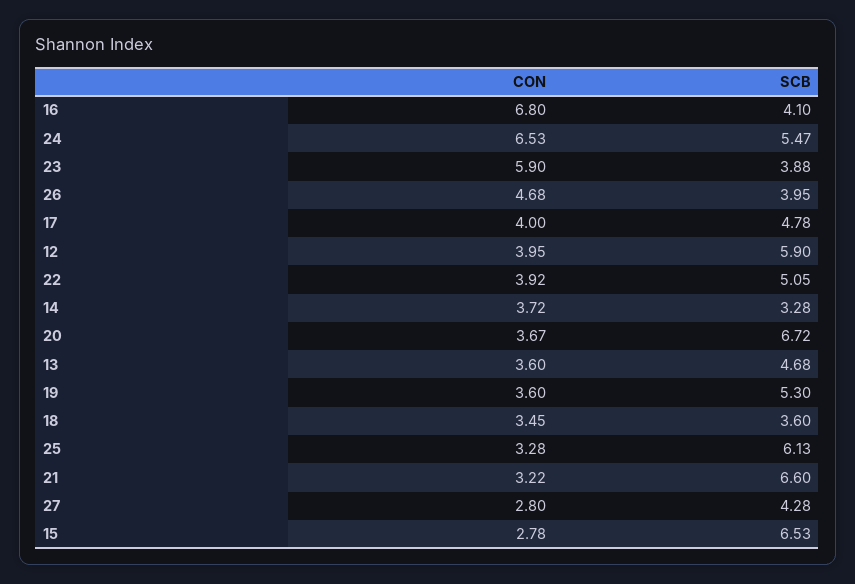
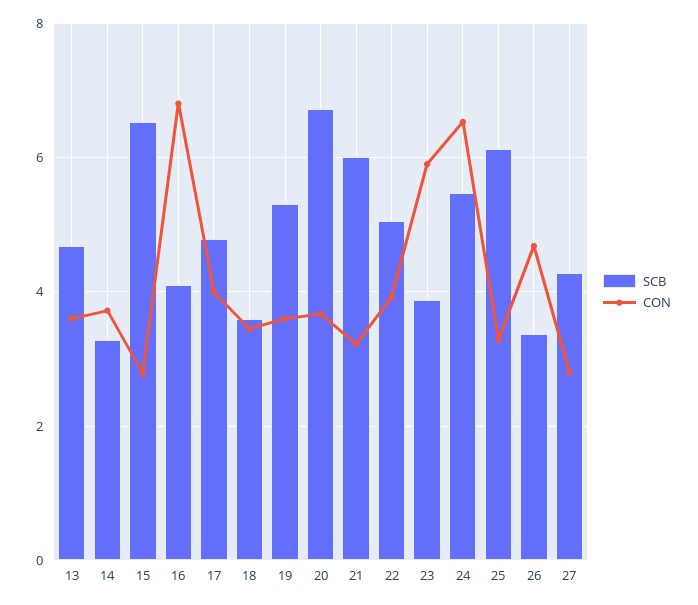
  {
    "CON": {
      "16": 6.8,
      "24": 6.53,
      "23": 5.9,
      "26": 4.68,
      "17": 4,
-     "12": 3.95,
      "22": 3.92,
      "14": 3.72,
      "20": 3.67,
      "13": 3.6,
      "19": 3.6,
      "18": 3.45,
      "25": 3.28,
      "21": 3.22,
      "27": 2.8,
      "15": 2.78
    },
    "SCB": {
      "16": 4.1,
      "24": 5.47,
      "23": 3.88,
-     "26": 3.95,
+     "26": 3.4,
      "17": 4.78,
-     "12": 5.9,
      "22": 5.05,
      "14": 3.28,
      "20": 6.72,
      "13": 4.68,
      "19": 5.3,
      "18": 3.6,
      "25": 6.13,
-     "21": 6.6,
+     "21": 6,
      "27": 4.28,
      "15": 6.53
    }
  }

